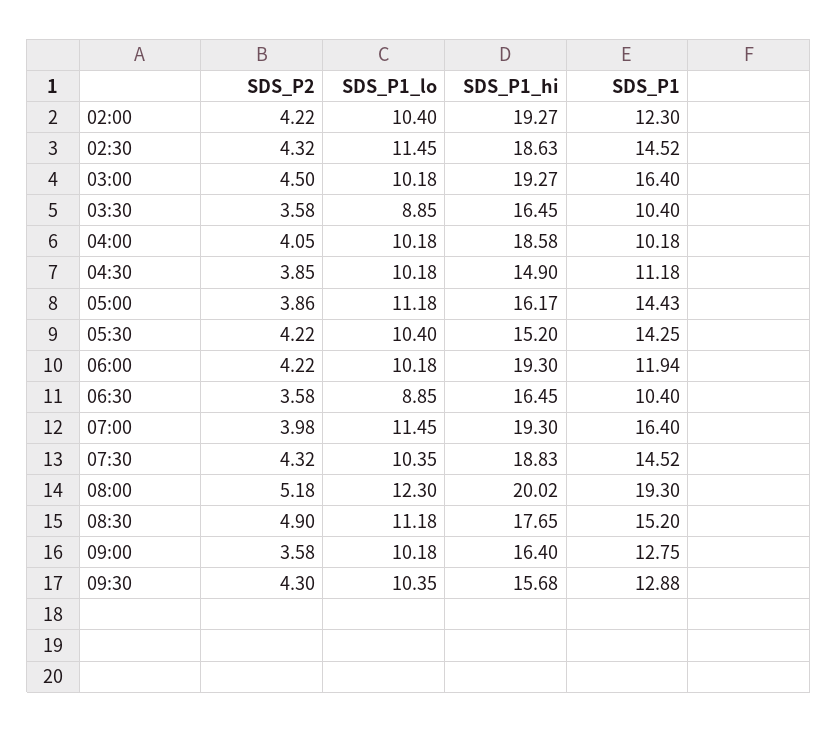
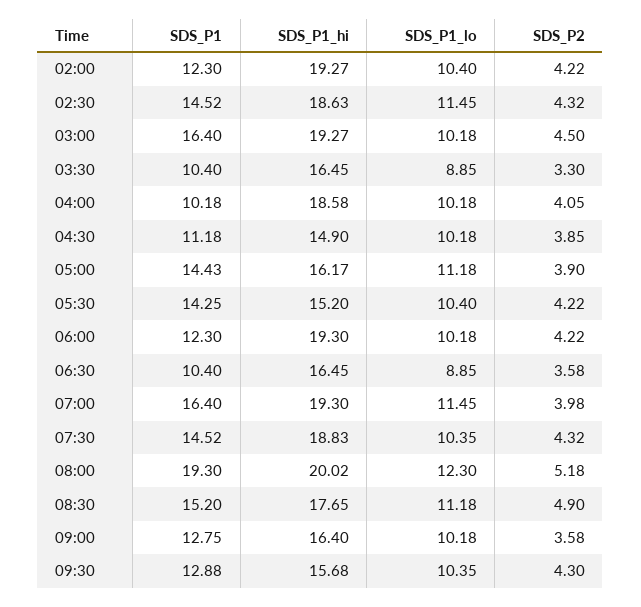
  {
    "SDS_P2": {
      "02:00": 4.22,
      "02:30": 4.32,
      "03:00": 4.5,
-     "03:30": 3.58,
+     "03:30": 3.3,
      "04:00": 4.05,
      "04:30": 3.85,
-     "05:00": 3.86,
+     "05:00": 3.9,
      "05:30": 4.22,
      "06:00": 4.22,
      "06:30": 3.58,
      "07:00": 3.98,
      "07:30": 4.32,
      "08:00": 5.18,
      "08:30": 4.9,
      "09:00": 3.58,
      "09:30": 4.3
    },
    "SDS_P1_lo": {
      "02:00": 10.4,
      "02:30": 11.45,
      "03:00": 10.18,
      "03:30": 8.85,
      "04:00": 10.18,
      "04:30": 10.18,
      "05:00": 11.18,
      "05:30": 10.4,
      "06:00": 10.18,
      "06:30": 8.85,
      "07:00": 11.45,
      "07:30": 10.35,
      "08:00": 12.3,
      "08:30": 11.18,
      "09:00": 10.18,
      "09:30": 10.35
    },
    "SDS_P1_hi": {
      "02:00": 19.27,
      "02:30": 18.63,
      "03:00": 19.27,
      "03:30": 16.45,
      "04:00": 18.58,
      "04:30": 14.9,
      "05:00": 16.17,
      "05:30": 15.2,
      "06:00": 19.3,
      "06:30": 16.45,
      "07:00": 19.3,
      "07:30": 18.83,
      "08:00": 20.02,
      "08:30": 17.65,
      "09:00": 16.4,
      "09:30": 15.68
    },
    "SDS_P1": {
      "02:00": 12.3,
      "02:30": 14.52,
      "03:00": 16.4,
      "03:30": 10.4,
      "04:00": 10.18,
      "04:30": 11.18,
      "05:00": 14.43,
      "05:30": 14.25,
-     "06:00": 11.94,
+     "06:00": 12.3,
      "06:30": 10.4,
      "07:00": 16.4,
      "07:30": 14.52,
      "08:00": 19.3,
      "08:30": 15.2,
      "09:00": 12.75,
      "09:30": 12.88
    }
  }

